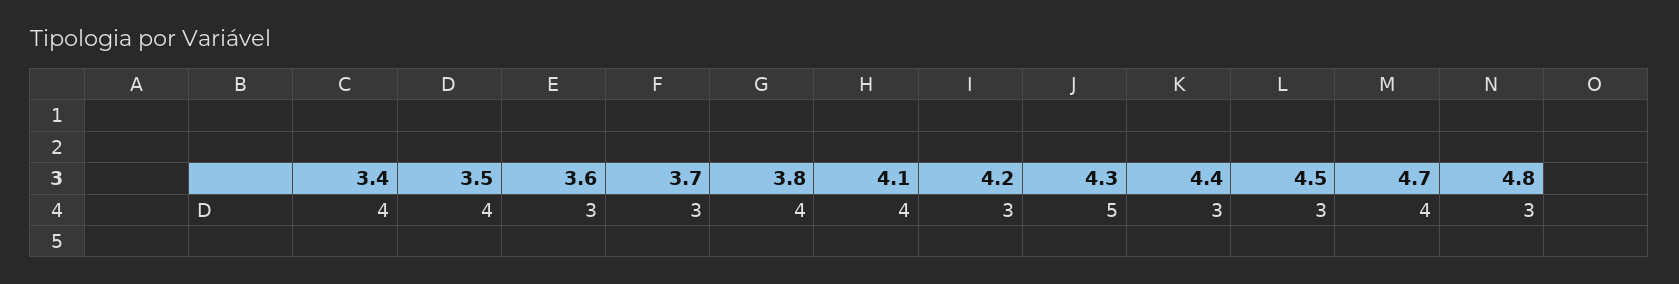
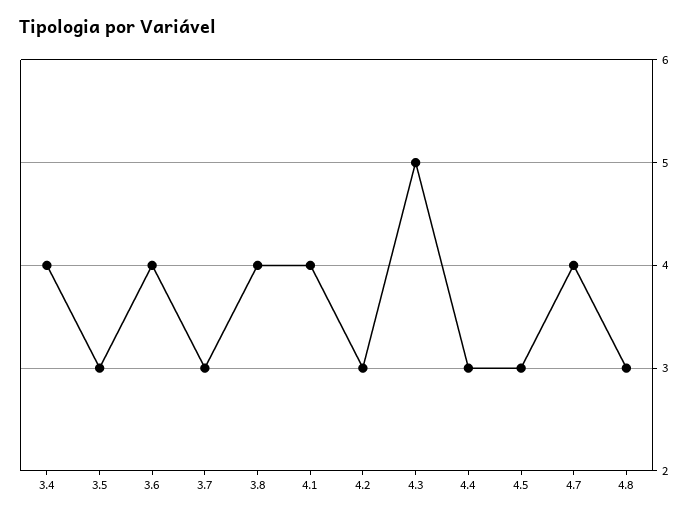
  {
    "3.4": 4,
-   "3.5": 4,
+   "3.5": 3,
-   "3.6": 3,
+   "3.6": 4,
    "3.7": 3,
    "3.8": 4,
    "4.1": 4,
    "4.2": 3,
    "4.3": 5,
    "4.4": 3,
    "4.5": 3,
    "4.7": 4,
    "4.8": 3
  }

